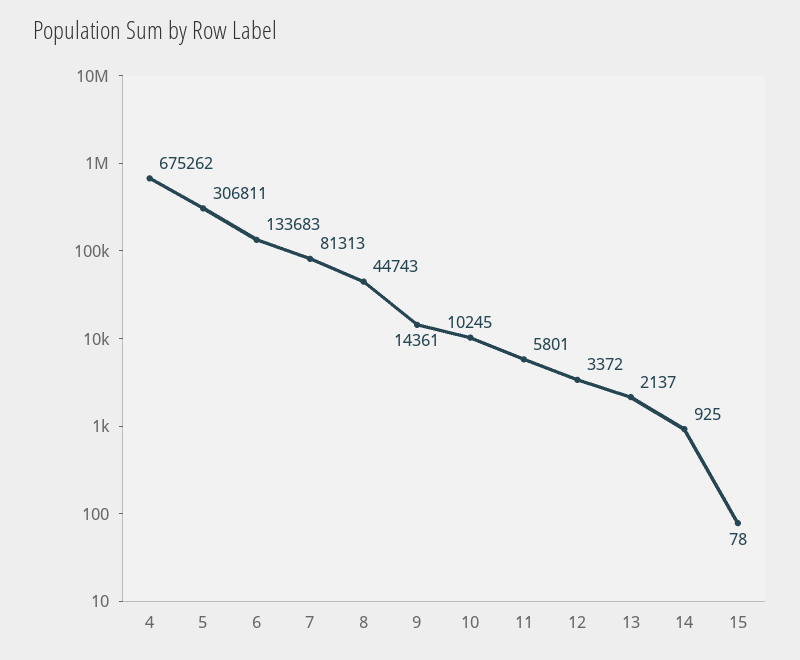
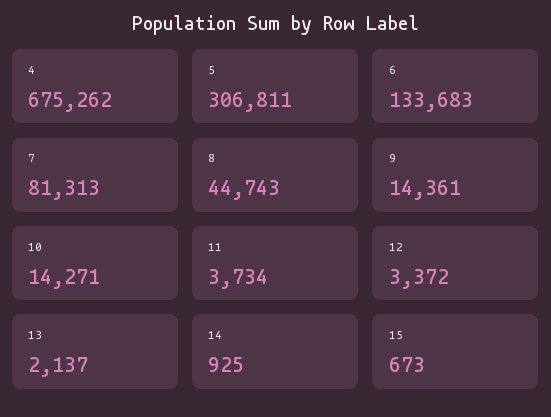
  {
    "4": 675262,
    "5": 306811,
    "6": 133683,
    "7": 81313,
    "8": 44743,
    "9": 14361,
-   "10": 10245,
+   "10": 14271,
-   "11": 5801,
+   "11": 3734,
    "12": 3372,
    "13": 2137,
    "14": 925,
-   "15": 78
+   "15": 673
  }

